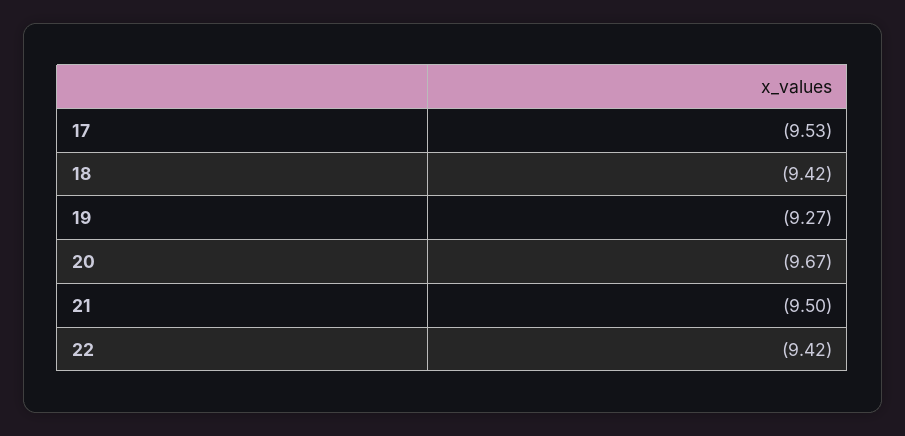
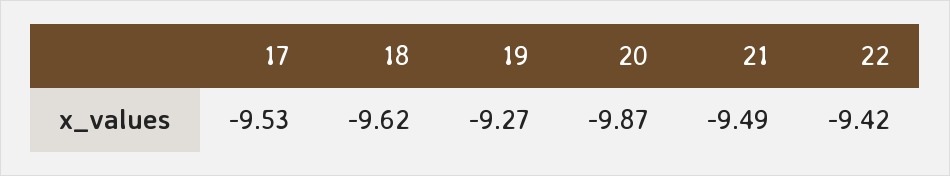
  {
    "17": -9.53,
-   "18": -9.42,
+   "18": -9.62,
    "19": -9.27,
-   "20": -9.67,
+   "20": -9.87,
-   "21": -9.5,
+   "21": -9.49,
    "22": -9.42
  }

